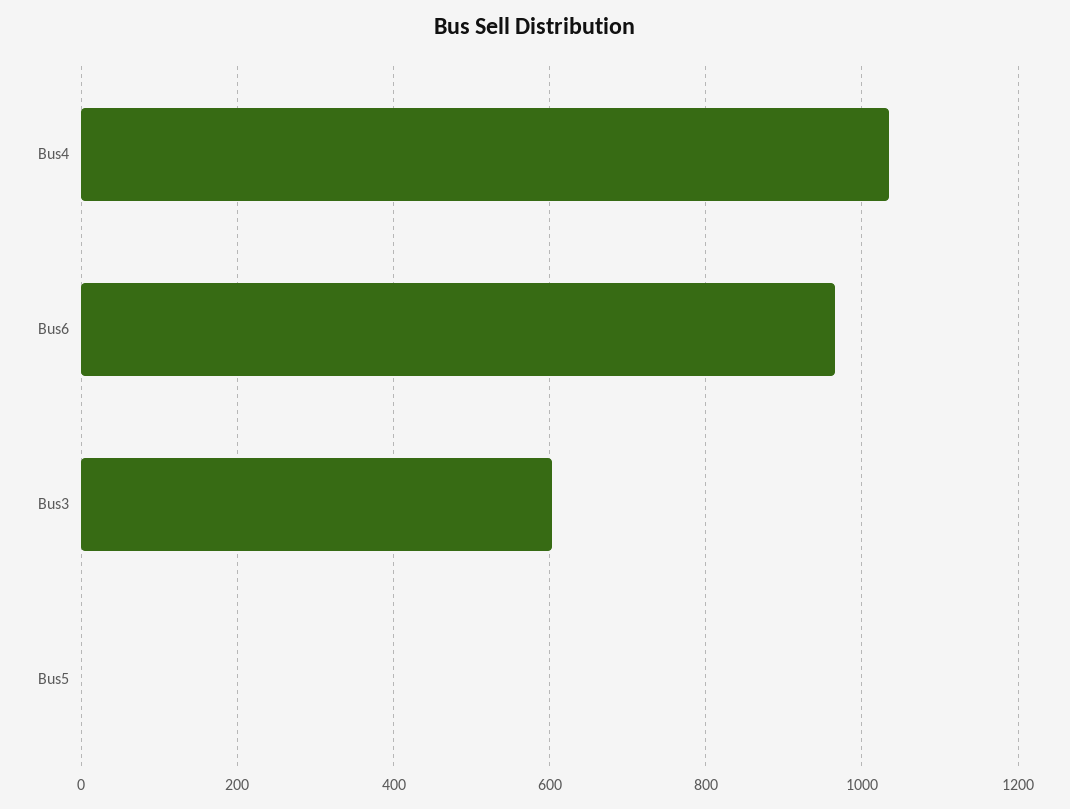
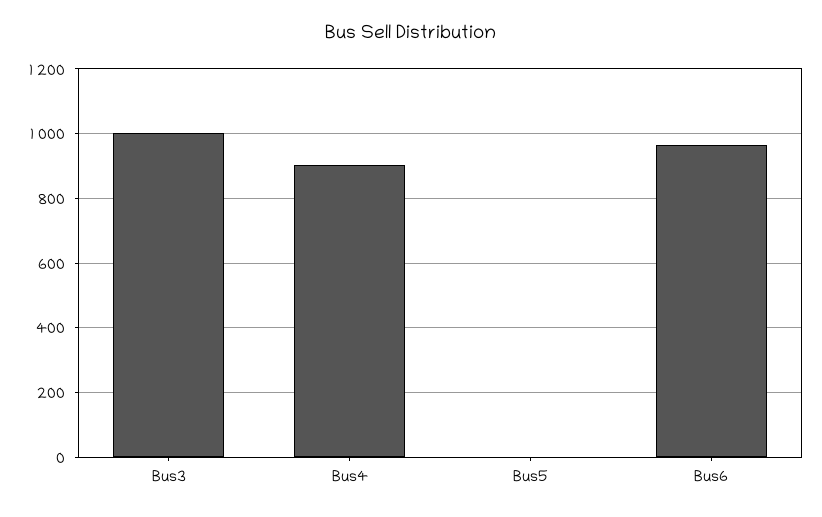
  {
-   "Bus4": 1040,
+   "Bus4": 900,
    "Bus6": 960,
-   "Bus3": 600,
+   "Bus3": 1000,
    "Bus5": 0
  }

